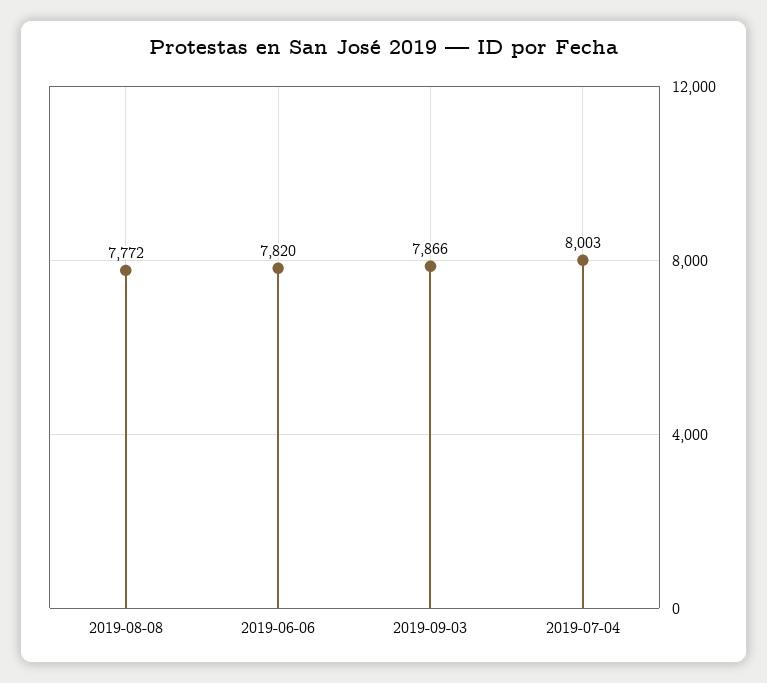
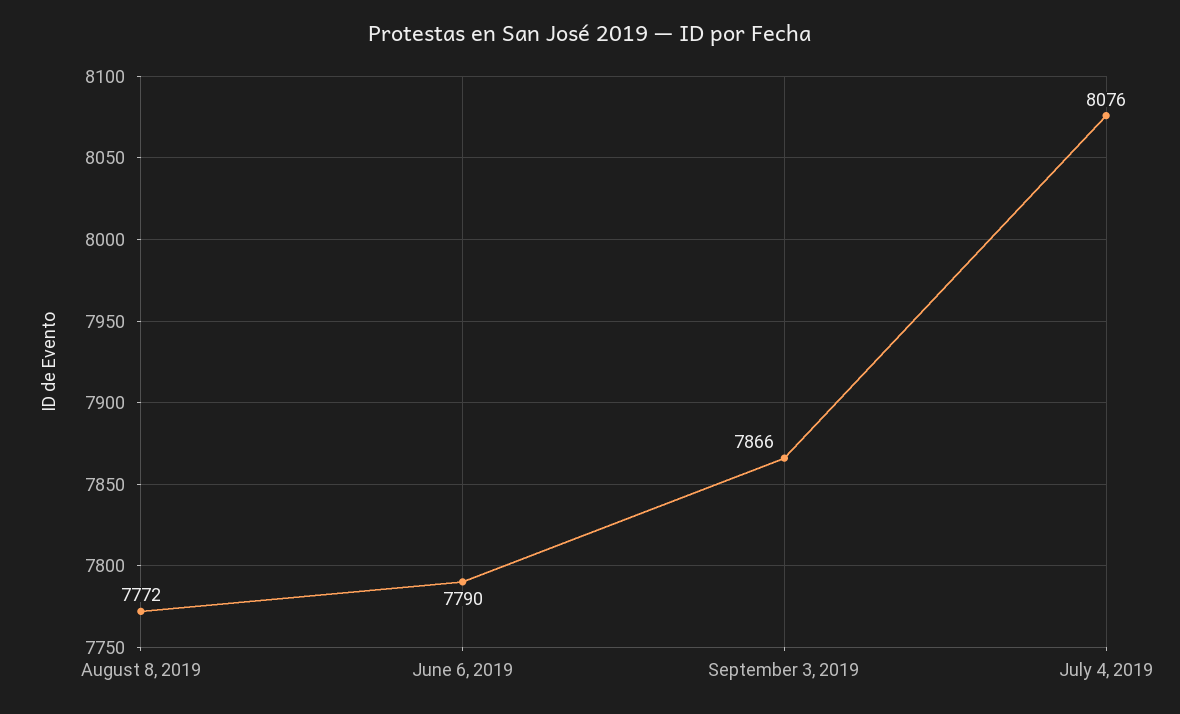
  {
    "2019-08-08": 7772,
-   "2019-06-06": 7820,
+   "2019-06-06": 7790,
    "2019-09-03": 7866,
-   "2019-07-04": 8003
+   "2019-07-04": 8076
  }

